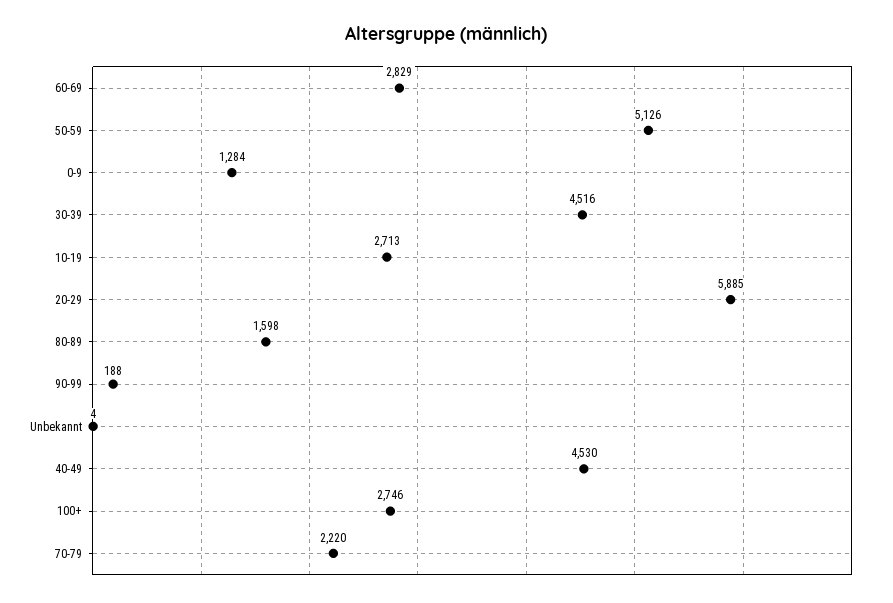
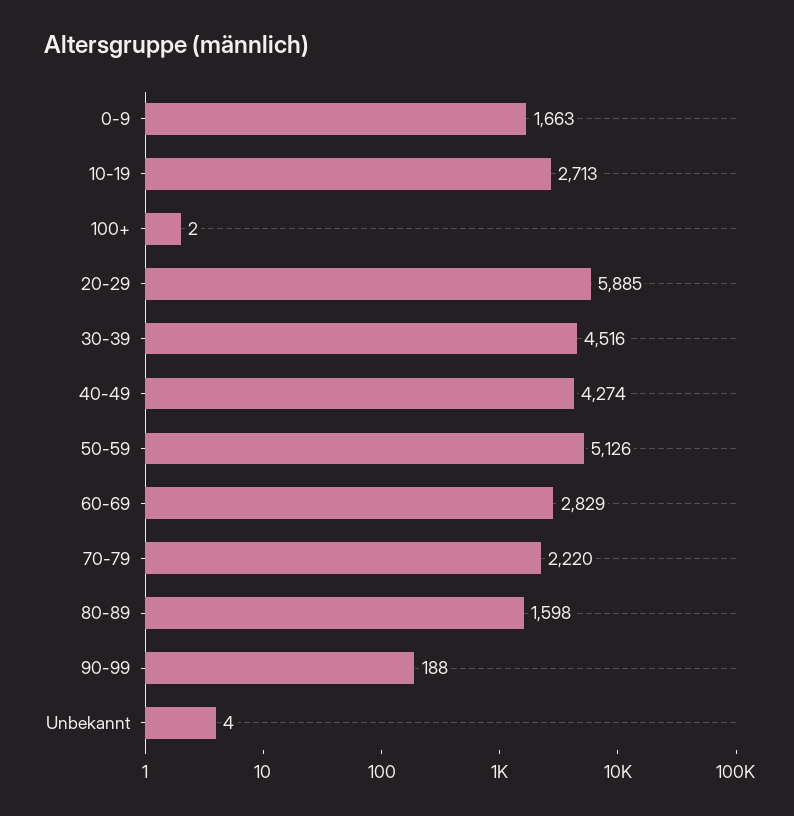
  {
    "60-69": 2829,
    "50-59": 5126,
-   "0-9": 1284,
+   "0-9": 1663,
    "30-39": 4516,
    "10-19": 2713,
    "20-29": 5885,
    "80-89": 1598,
    "90-99": 188,
    "Unbekannt": 4,
-   "40-49": 4530,
+   "40-49": 4274,
-   "100+": 2746,
+   "100+": 2,
    "70-79": 2220
  }

